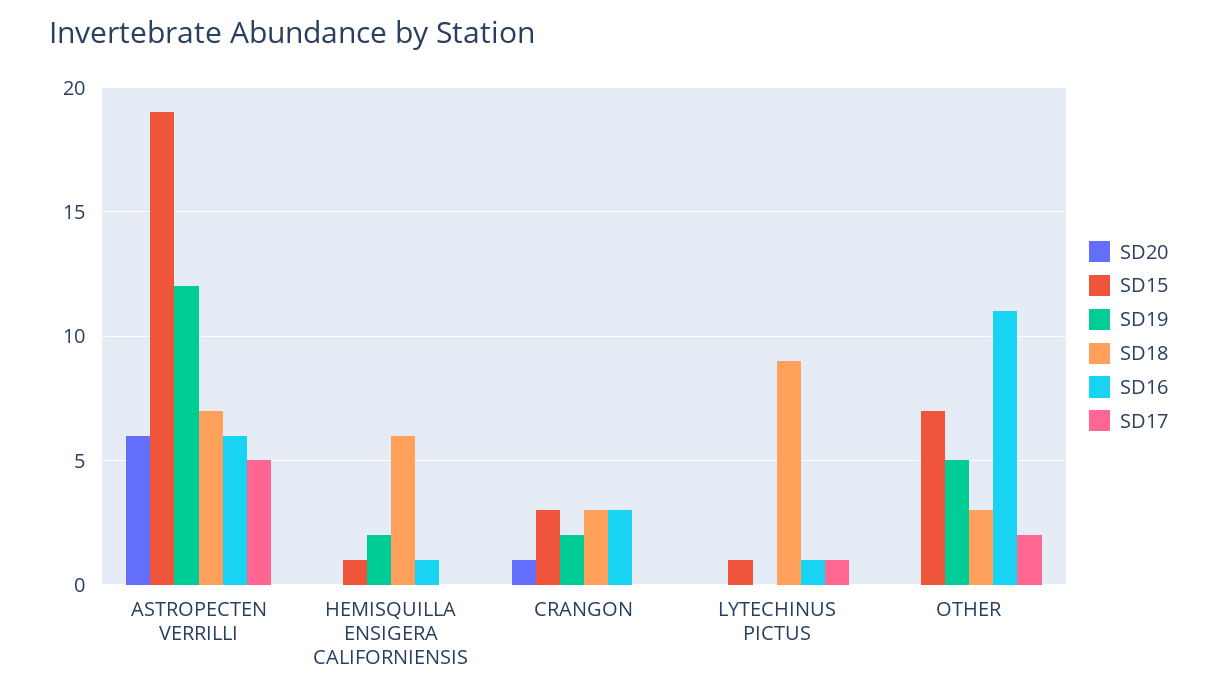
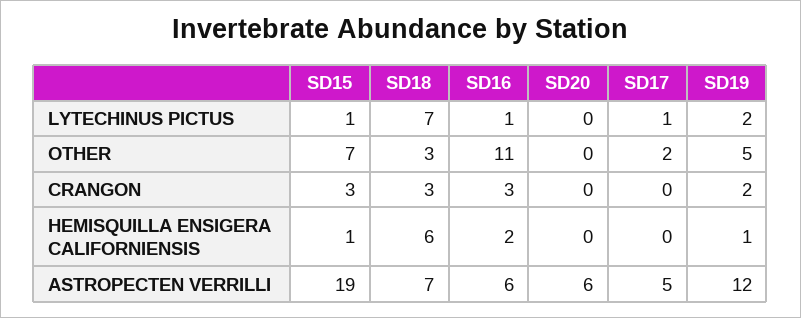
  {
    "SD20": {
      "ASTROPECTEN VERRILLI": 6,
      "HEMISQUILLA ENSIGERA CALIFORNIENSIS": 0,
-     "CRANGON": 1,
+     "CRANGON": 0,
      "LYTECHINUS PICTUS": 0,
      "OTHER": 0
    },
    "SD15": {
      "ASTROPECTEN VERRILLI": 19,
      "HEMISQUILLA ENSIGERA CALIFORNIENSIS": 1,
      "CRANGON": 3,
      "LYTECHINUS PICTUS": 1,
      "OTHER": 7
    },
    "SD19": {
      "ASTROPECTEN VERRILLI": 12,
-     "HEMISQUILLA ENSIGERA CALIFORNIENSIS": 2,
+     "HEMISQUILLA ENSIGERA CALIFORNIENSIS": 1,
      "CRANGON": 2,
-     "LYTECHINUS PICTUS": 0,
+     "LYTECHINUS PICTUS": 2,
      "OTHER": 5
    },
    "SD18": {
      "ASTROPECTEN VERRILLI": 7,
      "HEMISQUILLA ENSIGERA CALIFORNIENSIS": 6,
      "CRANGON": 3,
-     "LYTECHINUS PICTUS": 9,
+     "LYTECHINUS PICTUS": 7,
      "OTHER": 3
    },
    "SD16": {
      "ASTROPECTEN VERRILLI": 6,
-     "HEMISQUILLA ENSIGERA CALIFORNIENSIS": 1,
+     "HEMISQUILLA ENSIGERA CALIFORNIENSIS": 2,
      "CRANGON": 3,
      "LYTECHINUS PICTUS": 1,
      "OTHER": 11
    },
    "SD17": {
      "ASTROPECTEN VERRILLI": 5,
      "HEMISQUILLA ENSIGERA CALIFORNIENSIS": 0,
      "CRANGON": 0,
      "LYTECHINUS PICTUS": 1,
      "OTHER": 2
    }
  }

